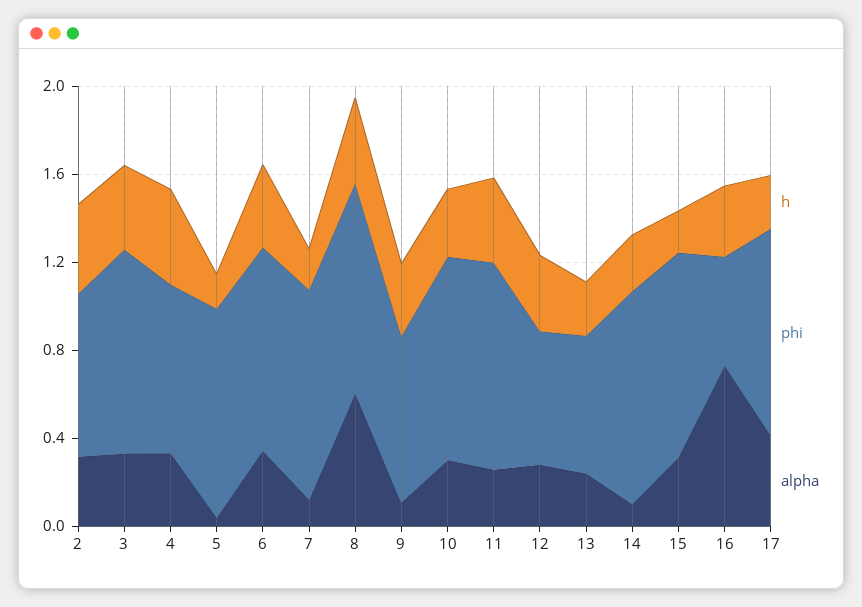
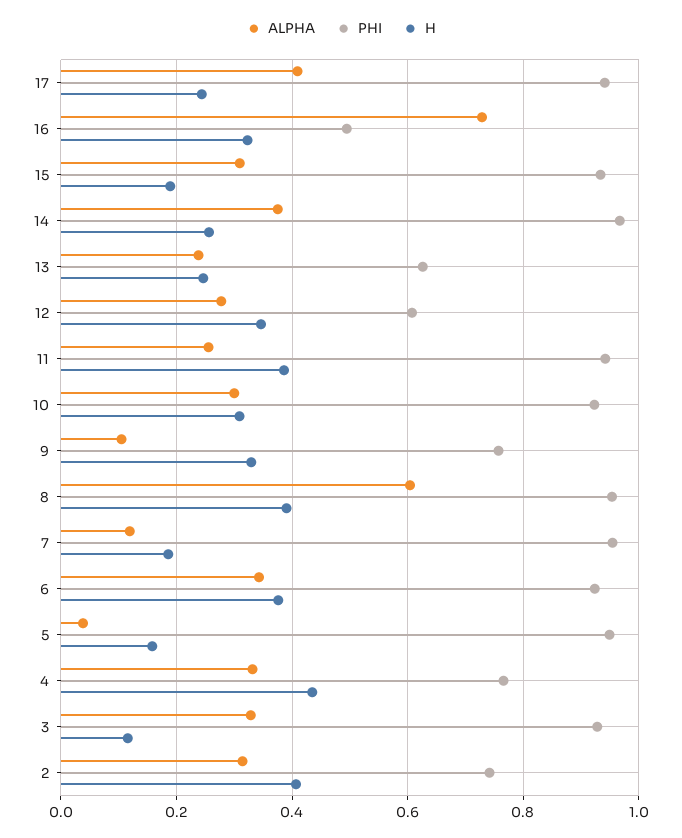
  {
    "h": {
      "2": 0.4,
-     "3": 0.4,
+     "3": 0.12,
      "4": 0.44,
      "5": 0.16,
      "6": 0.38,
      "7": 0.18,
      "8": 0.4,
      "9": 0.32,
      "10": 0.3,
      "11": 0.38,
      "12": 0.34,
      "13": 0.24,
      "14": 0.26,
      "15": 0.18,
      "16": 0.32,
      "17": 0.24
    },
    "phi": {
      "2": 0.74,
      "3": 0.92,
      "4": 0.76,
      "5": 0.94,
      "6": 0.92,
      "7": 0.96,
      "8": 0.96,
      "9": 0.76,
      "10": 0.92,
      "11": 0.94,
      "12": 0.6,
      "13": 0.62,
      "14": 0.96,
      "15": 0.94,
      "16": 0.5,
      "17": 0.94
    },
    "alpha": {
      "2": 0.32,
      "3": 0.32,
      "4": 0.34,
      "5": 0.04,
      "6": 0.34,
      "7": 0.12,
      "8": 0.6,
      "9": 0.1,
      "10": 0.3,
      "11": 0.26,
      "12": 0.28,
      "13": 0.24,
-     "14": 0.1,
+     "14": 0.38,
      "15": 0.3,
      "16": 0.72,
      "17": 0.4
    }
  }

